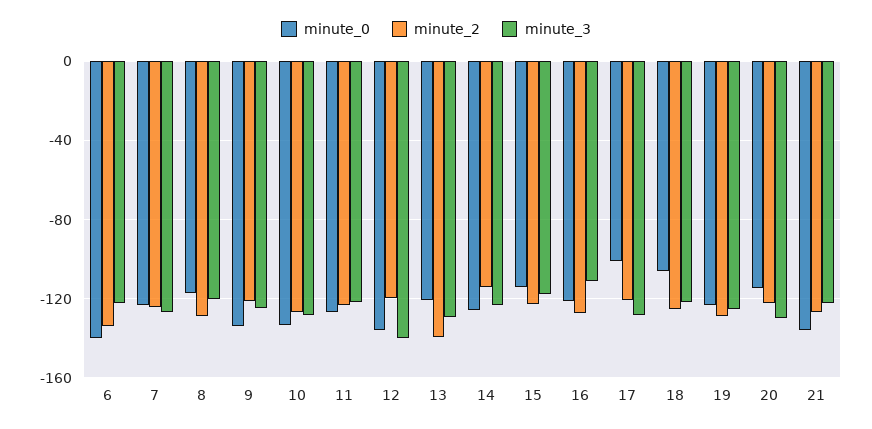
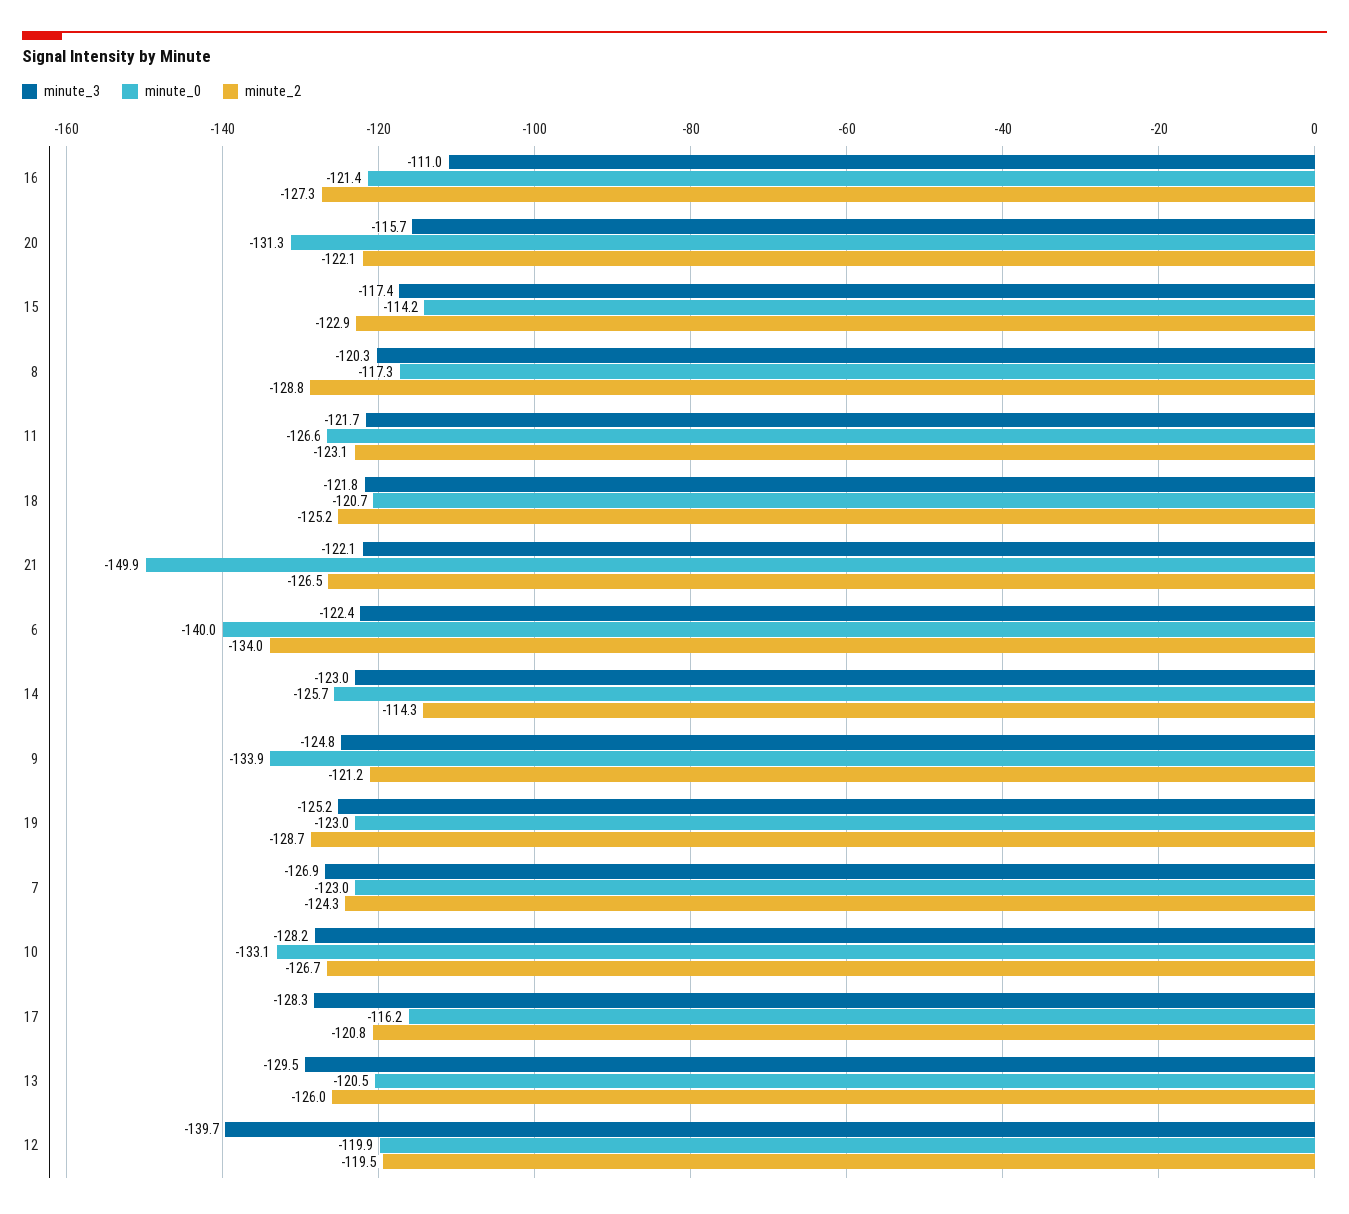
  {
    "minute_0": {
      "6": -140,
      "7": -123,
      "8": -117.3,
      "9": -133.9,
      "10": -133.1,
      "11": -126.6,
-     "12": -135,
+     "12": -119.9,
      "13": -120.5,
      "14": -125.7,
      "15": -114.2,
      "16": -121.4,
-     "17": -100,
+     "17": -116.2,
-     "18": -105,
+     "18": -120.7,
      "19": -123,
-     "20": -115,
+     "20": -131.3,
-     "21": -135
+     "21": -149.9
    },
    "minute_2": {
      "6": -134,
      "7": -124.3,
      "8": -128.8,
      "9": -121.2,
      "10": -126.7,
      "11": -123.1,
      "12": -119.5,
-     "13": -140,
+     "13": -126,
      "14": -114.3,
      "15": -122.9,
      "16": -127.3,
      "17": -120.8,
      "18": -125.2,
      "19": -128.7,
      "20": -122.1,
      "21": -126.5
    },
    "minute_3": {
      "6": -122.4,
      "7": -126.9,
      "8": -120.3,
      "9": -124.8,
      "10": -128.2,
      "11": -121.7,
      "12": -139.7,
      "13": -129.5,
      "14": -123,
      "15": -117.4,
      "16": -111,
      "17": -128.3,
      "18": -121.8,
      "19": -125.2,
-     "20": -130,
+     "20": -115.7,
      "21": -122.1
    }
  }

